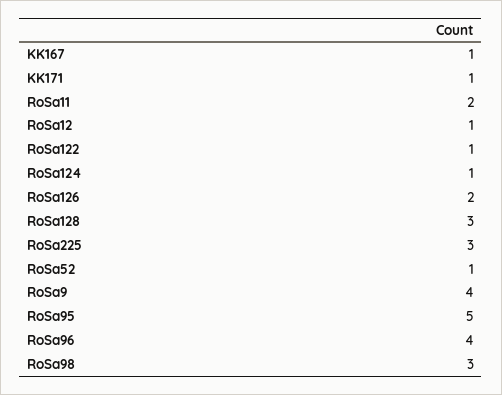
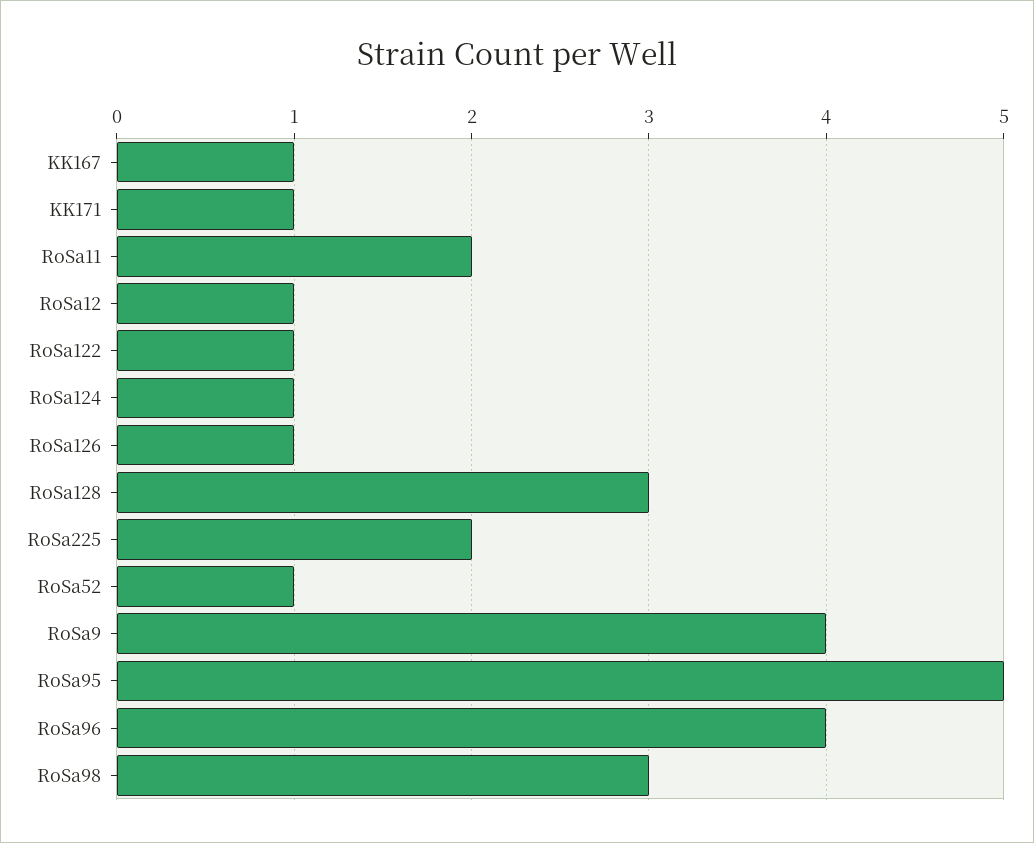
  {
    "KK167": 1,
    "KK171": 1,
    "RoSa11": 2,
    "RoSa12": 1,
    "RoSa122": 1,
    "RoSa124": 1,
-   "RoSa126": 2,
+   "RoSa126": 1,
    "RoSa128": 3,
-   "RoSa225": 3,
+   "RoSa225": 2,
    "RoSa52": 1,
    "RoSa9": 4,
    "RoSa95": 5,
    "RoSa96": 4,
    "RoSa98": 3
  }

